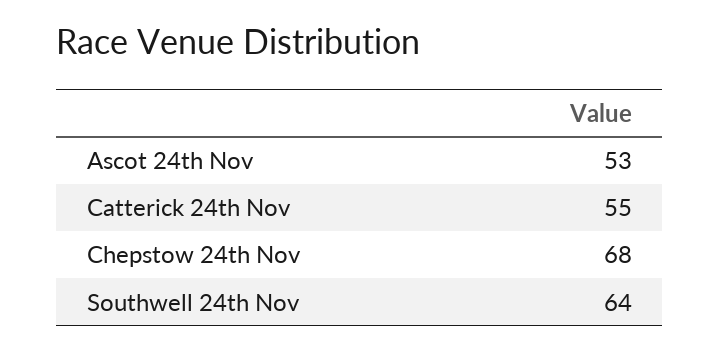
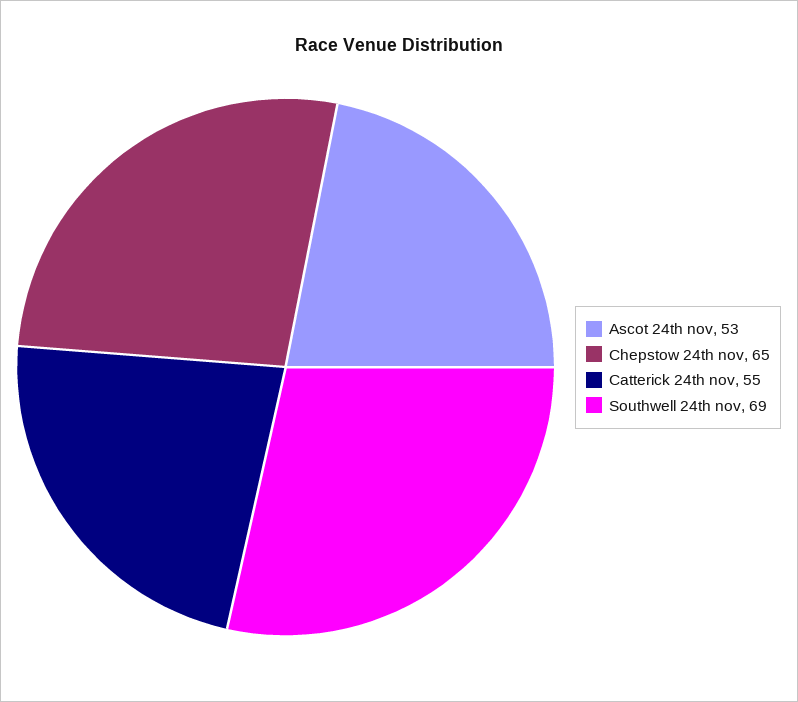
  {
    "Ascot 24th Nov": 53,
    "Catterick 24th Nov": 55,
-   "Chepstow 24th Nov": 68,
+   "Chepstow 24th Nov": 65,
-   "Southwell 24th Nov": 64
+   "Southwell 24th Nov": 69
  }

